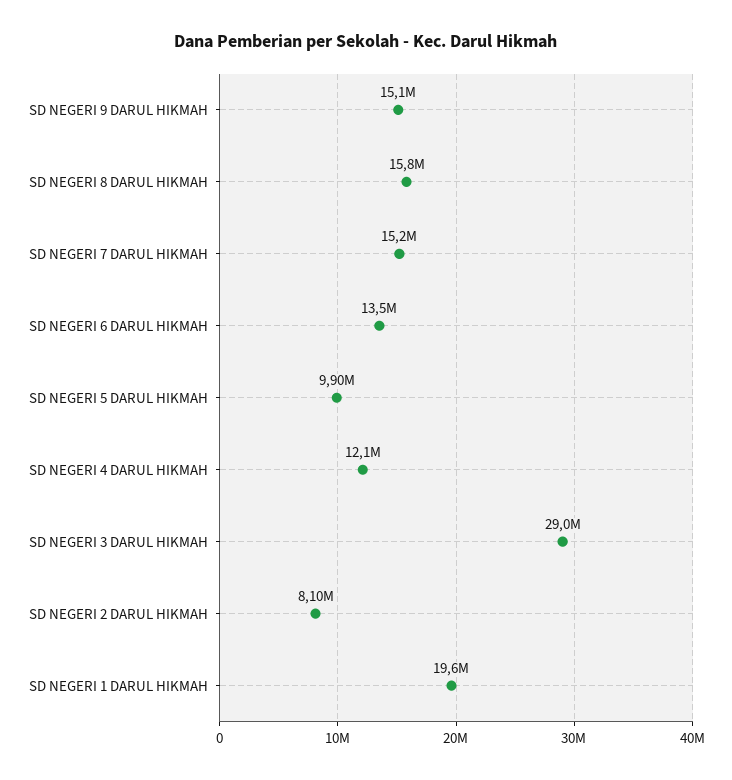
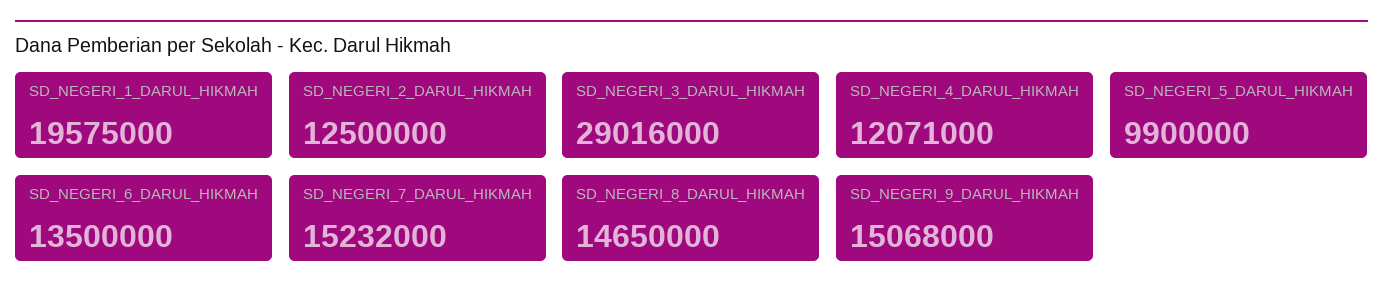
  {
    "SD NEGERI 9 DARUL HIKMAH": 15068000,
-   "SD NEGERI 8 DARUL HIKMAH": 15800000,
+   "SD NEGERI 8 DARUL HIKMAH": 14650000,
    "SD NEGERI 7 DARUL HIKMAH": 15232000,
    "SD NEGERI 6 DARUL HIKMAH": 13500000,
    "SD NEGERI 5 DARUL HIKMAH": 9900000,
    "SD NEGERI 4 DARUL HIKMAH": 12071000,
    "SD NEGERI 3 DARUL HIKMAH": 29016000,
-   "SD NEGERI 2 DARUL HIKMAH": 8100000,
+   "SD NEGERI 2 DARUL HIKMAH": 12500000,
    "SD NEGERI 1 DARUL HIKMAH": 19575000
  }

